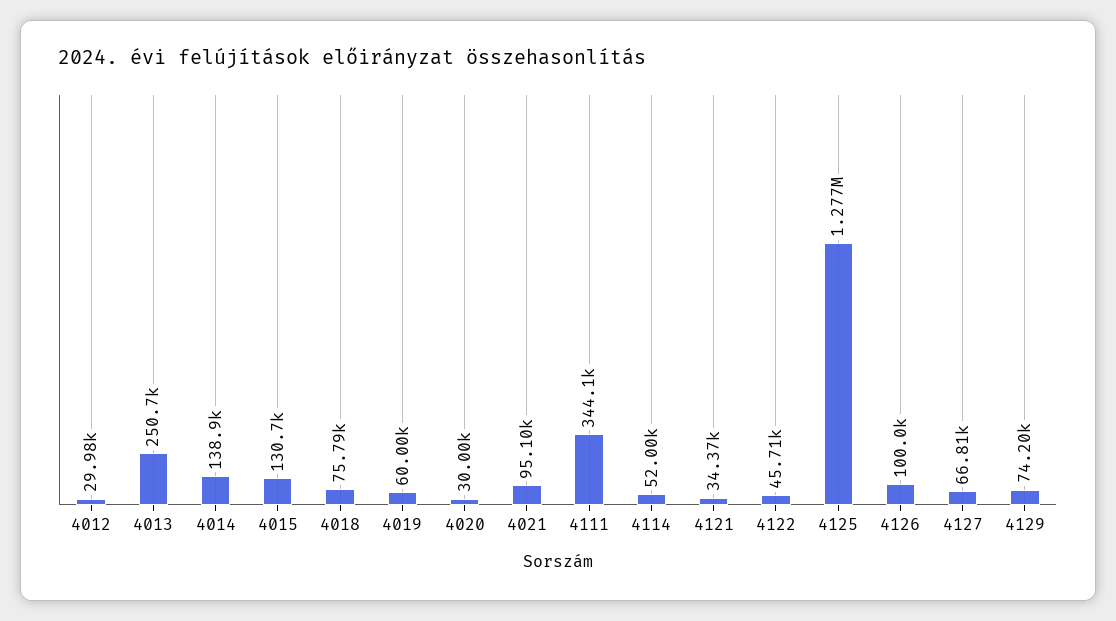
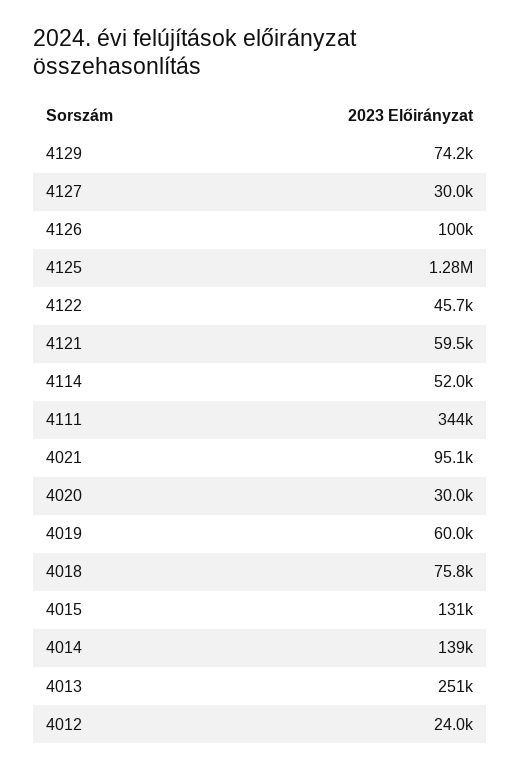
  {
-   "4012": 29980,
+   "4012": 24000,
    "4013": 250700,
    "4014": 138900,
    "4015": 130700,
    "4018": 75790,
    "4019": 60000,
    "4020": 30000,
    "4021": 95100,
    "4111": 344100,
    "4114": 52000,
-   "4121": 34370,
+   "4121": 59500,
    "4122": 45710,
    "4125": 1277000,
    "4126": 100000,
-   "4127": 66810,
+   "4127": 30000,
    "4129": 74200
  }

